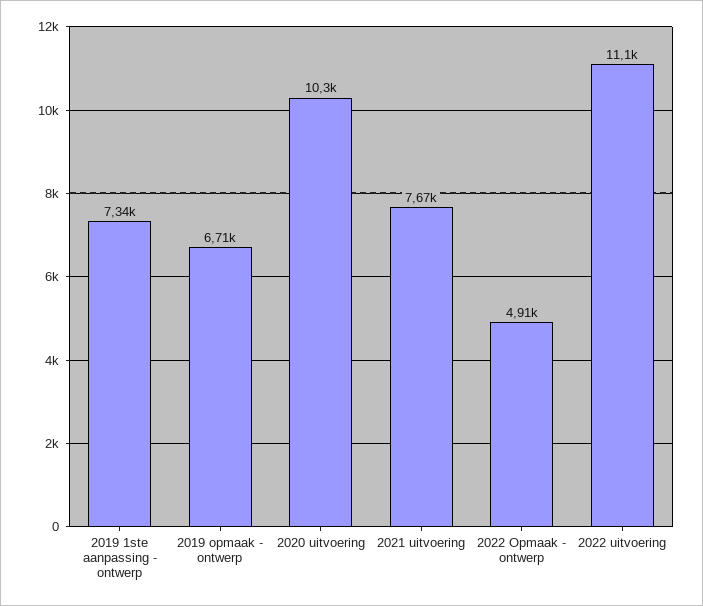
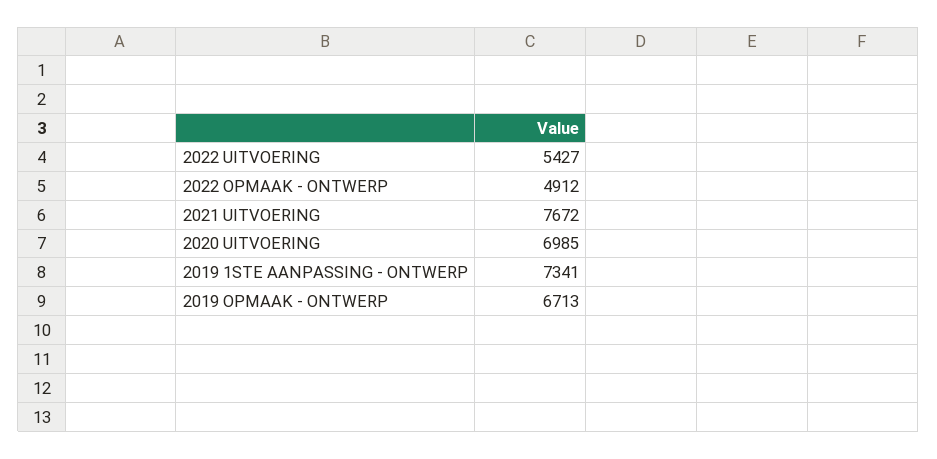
  {
    "2019 1ste aanpassing - ontwerp": 7341,
    "2019 opmaak - ontwerp": 6713,
-   "2020 uitvoering": 10300,
+   "2020 uitvoering": 6985,
    "2021 uitvoering": 7672,
    "2022 Opmaak - ontwerp": 4912,
-   "2022 uitvoering": 11100
+   "2022 uitvoering": 5427
  }

